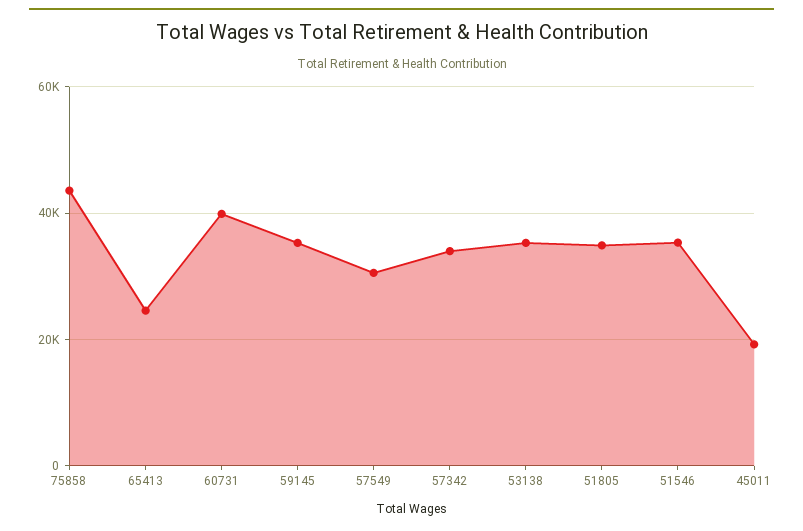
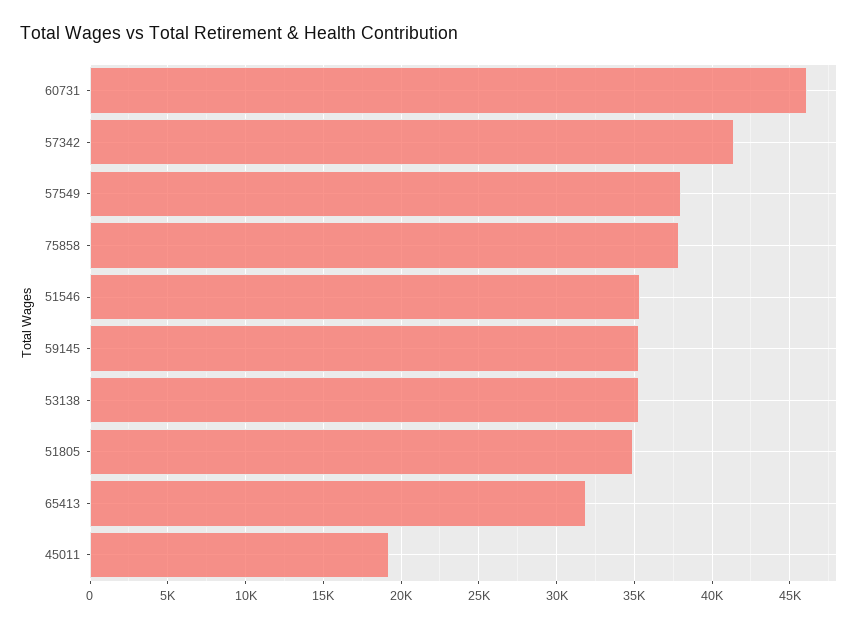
  {
-   "75858": 44000,
+   "75858": 38000,
-   "65413": 24000,
+   "65413": 32000,
-   "60731": 40000,
+   "60731": 46000,
    "59145": 35500,
-   "57549": 30000,
+   "57549": 38000,
-   "57342": 34000,
+   "57342": 41500,
    "53138": 35500,
    "51805": 35000,
    "51546": 35500,
    "45011": 19000
  }

